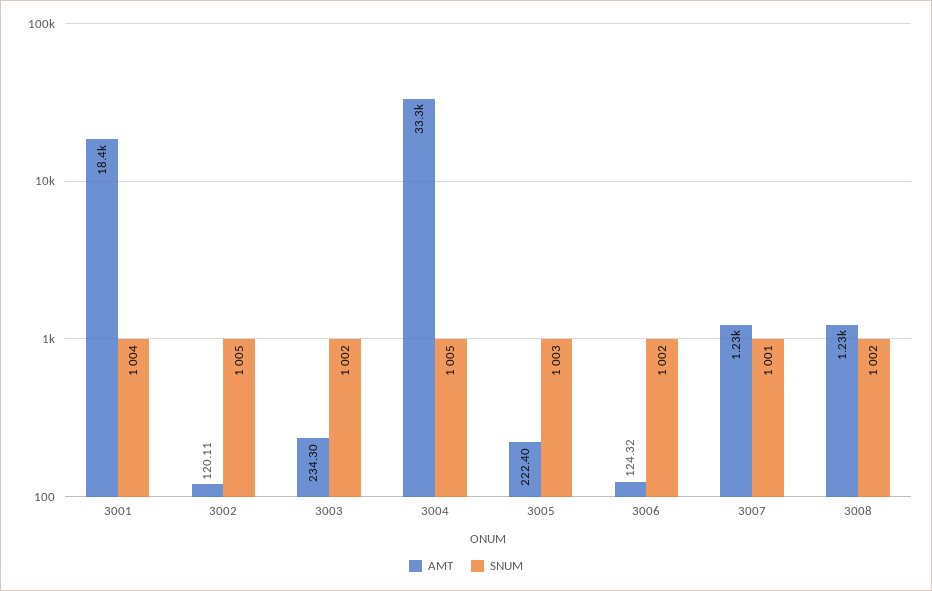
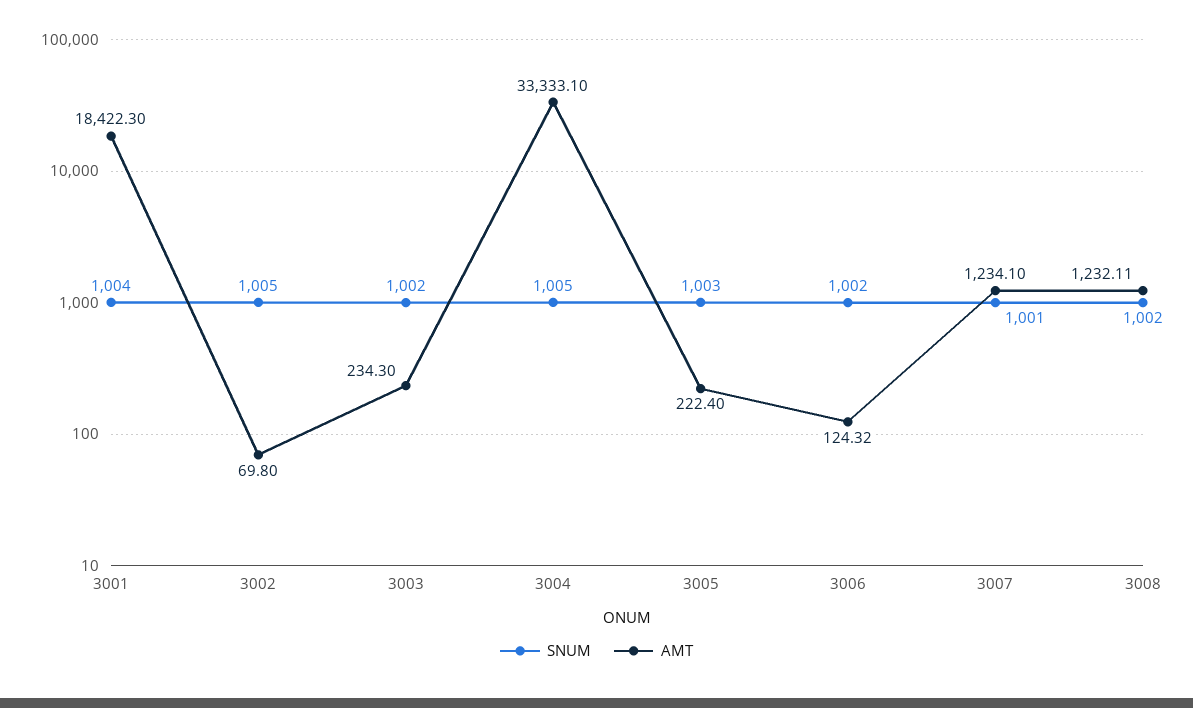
  {
    "AMT": {
      "3001": 18422.3,
-     "3002": 120.11,
+     "3002": 69.8,
      "3003": 234.3,
      "3004": 33333.1,
      "3005": 222.4,
      "3006": 124.32,
      "3007": 1234.1,
      "3008": 1232.11
    },
    "SNUM": {
      "3001": 1004,
      "3002": 1005,
      "3003": 1002,
      "3004": 1005,
      "3005": 1003,
      "3006": 1002,
      "3007": 1001,
      "3008": 1002
    }
  }

